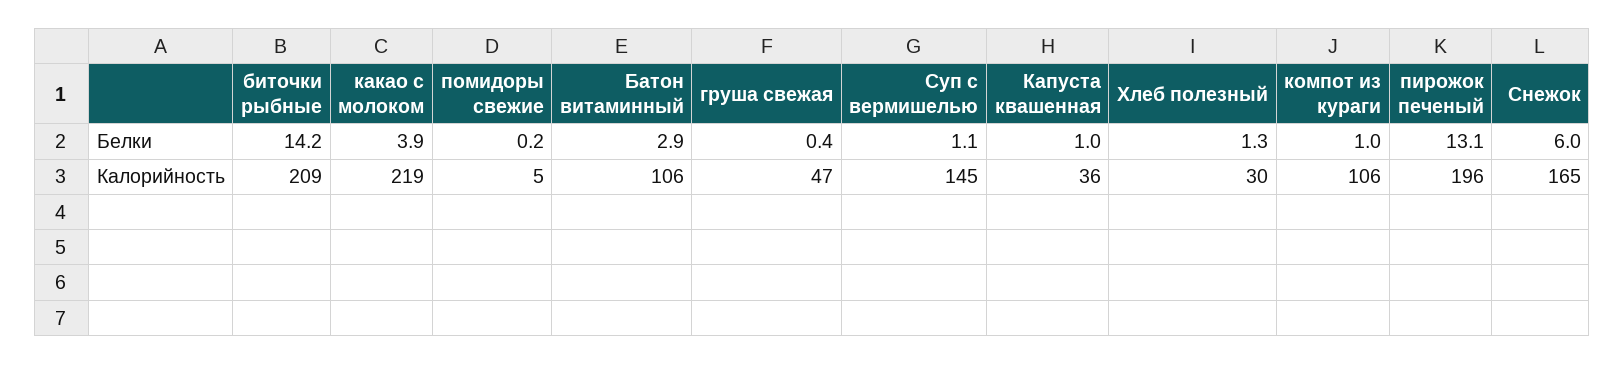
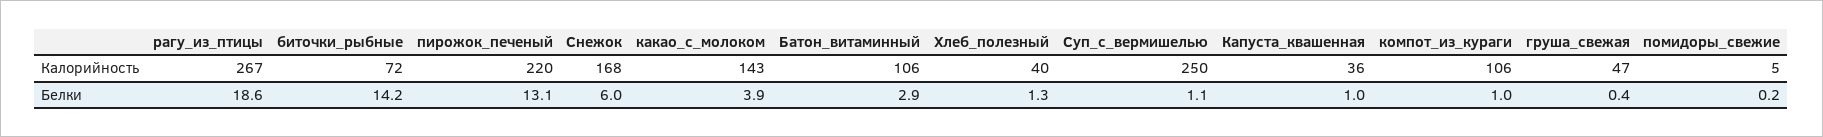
  {
    "биточки рыбные": {
      "Белки": 14.2,
-     "Калорийность": 209
+     "Калорийность": 72
    },
    "какао с молоком": {
      "Белки": 3.9,
-     "Калорийность": 219
+     "Калорийность": 143
    },
    "помидоры свежие": {
      "Белки": 0.2,
      "Калорийность": 5
    },
    "Батон витаминный": {
      "Белки": 2.9,
      "Калорийность": 106
    },
    "груша свежая": {
      "Белки": 0.4,
      "Калорийность": 47
    },
    "Суп с вермишелью": {
      "Белки": 1.1,
-     "Калорийность": 145
+     "Калорийность": 250
    },
    "Капуста квашенная": {
      "Белки": 1,
      "Калорийность": 36
    },
    "Хлеб полезный": {
      "Белки": 1.3,
-     "Калорийность": 30
+     "Калорийность": 40
    },
    "компот из кураги": {
      "Белки": 1,
      "Калорийность": 106
    },
    "пирожок печеный": {
      "Белки": 13.1,
-     "Калорийность": 196
+     "Калорийность": 220
    },
    "Снежок": {
      "Белки": 6,
-     "Калорийность": 165
+     "Калорийность": 168
-   }
+   },
+   "рагу_из_птицы": {
+     "Калорийность": 267,
+     "Белки": 18.6
+   }
  }

